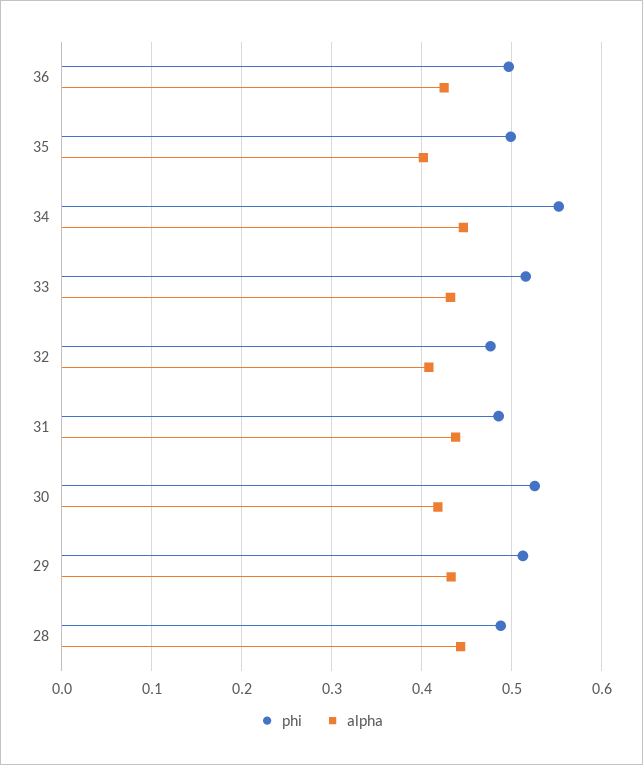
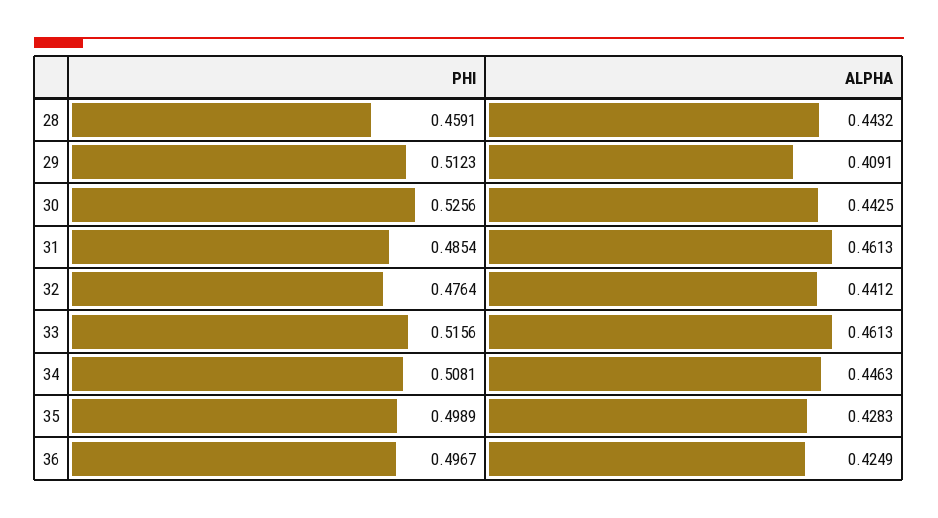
  {
    "phi": {
      "36": 0.4967,
      "35": 0.4989,
-     "34": 0.55,
+     "34": 0.5081,
      "33": 0.5156,
      "32": 0.4764,
      "31": 0.4854,
      "30": 0.5256,
      "29": 0.5123,
-     "28": 0.49
+     "28": 0.4591
    },
    "alpha": {
      "36": 0.4249,
-     "35": 0.4,
+     "35": 0.4283,
      "34": 0.4463,
-     "33": 0.43,
+     "33": 0.4613,
-     "32": 0.41,
+     "32": 0.4412,
-     "31": 0.44,
+     "31": 0.4613,
-     "30": 0.42,
+     "30": 0.4425,
-     "29": 0.43,
+     "29": 0.4091,
      "28": 0.4432
    }
  }

